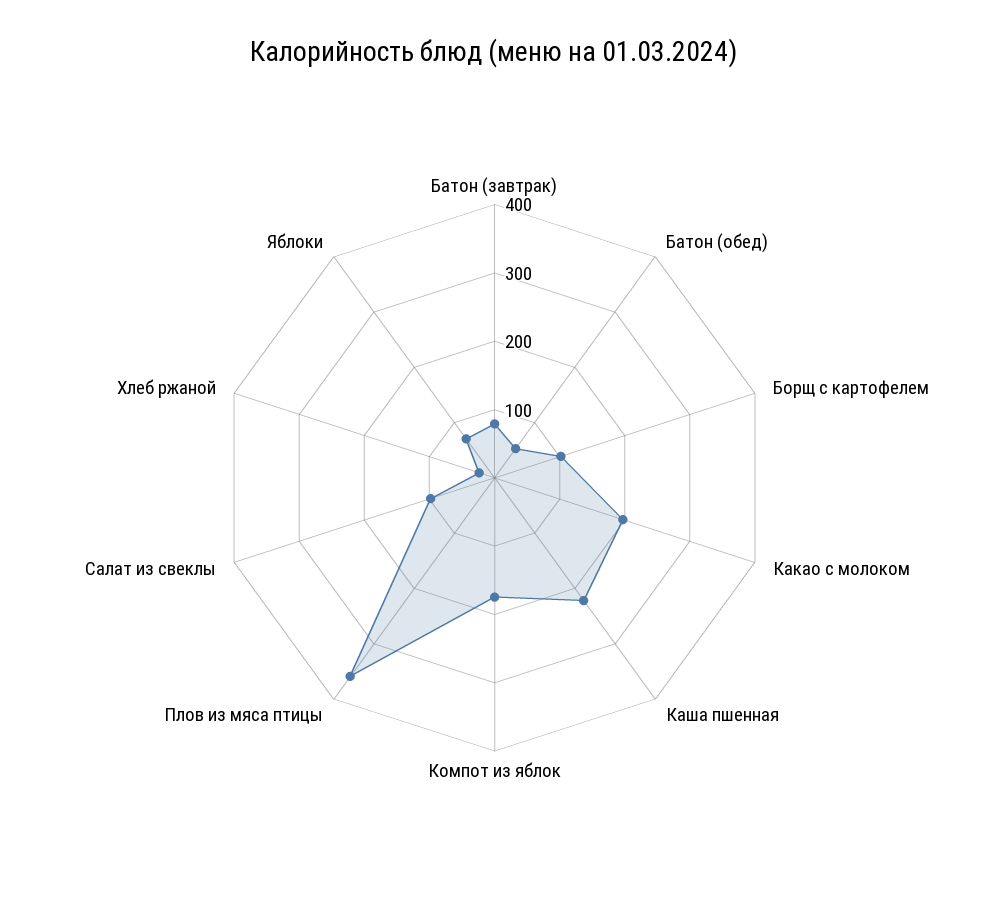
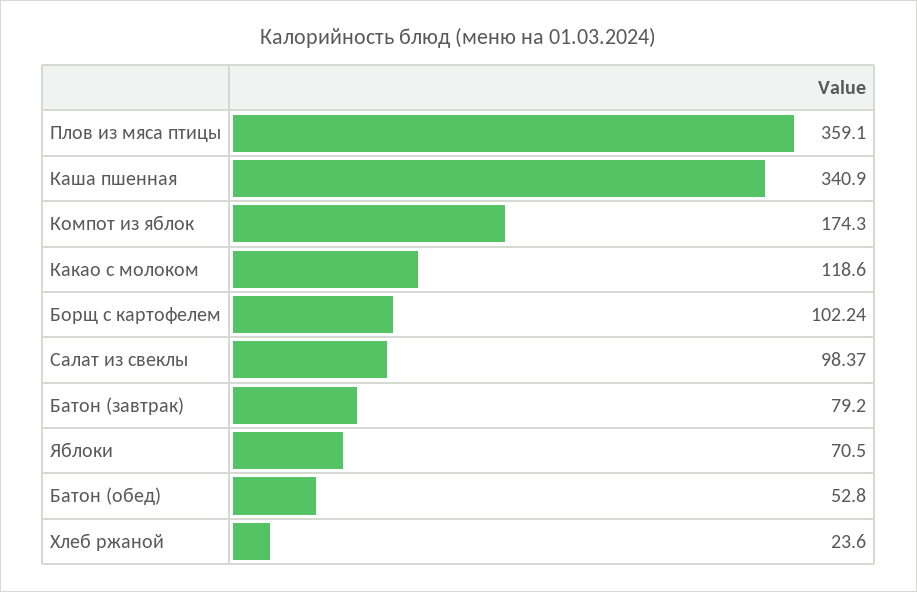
  {
    "Батон (завтрак)": 79.2,
    "Батон (обед)": 52.8,
    "Борщ с картофелем": 102.24,
-   "Какао с молоком": 200,
+   "Какао с молоком": 118.6,
-   "Каша пшенная": 220,
+   "Каша пшенная": 340.9,
    "Компот из яблок": 174.3,
    "Плов из мяса птицы": 359.1,
    "Салат из свеклы": 98.37,
    "Хлеб ржаной": 23.6,
    "Яблоки": 70.5
  }

